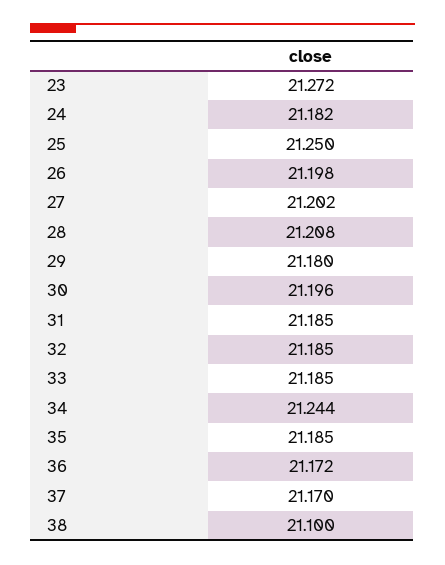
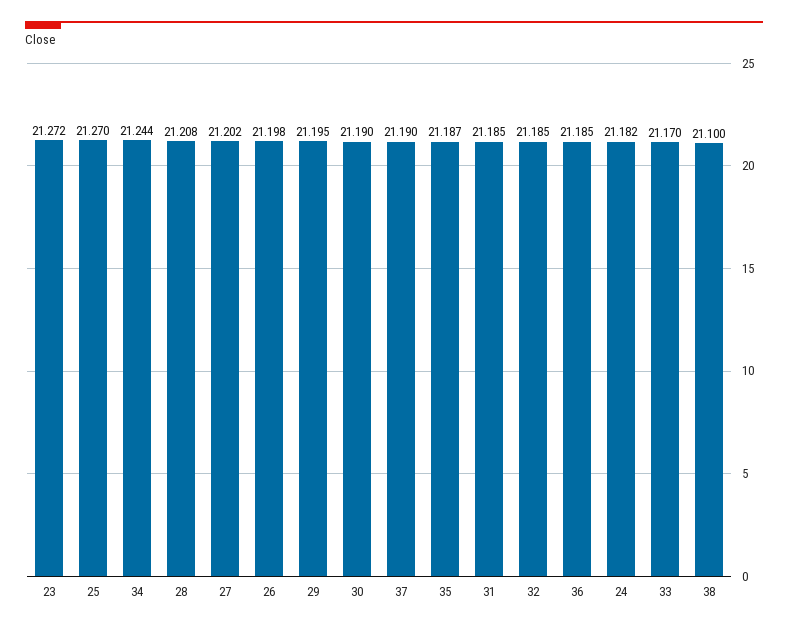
  {
    "23": 21.272,
    "24": 21.182,
-   "25": 21.25,
+   "25": 21.27,
    "26": 21.198,
    "27": 21.202,
    "28": 21.208,
-   "29": 21.18,
+   "29": 21.195,
-   "30": 21.196,
+   "30": 21.19,
    "31": 21.185,
    "32": 21.185,
-   "33": 21.185,
+   "33": 21.17,
    "34": 21.244,
-   "35": 21.185,
+   "35": 21.187,
-   "36": 21.172,
+   "36": 21.185,
-   "37": 21.17,
+   "37": 21.19,
    "38": 21.1
  }

